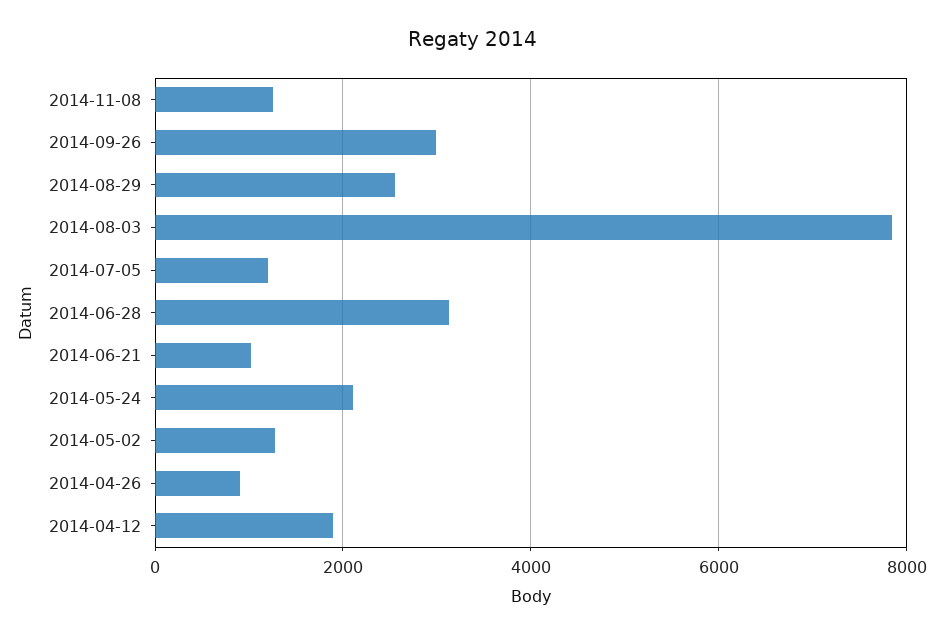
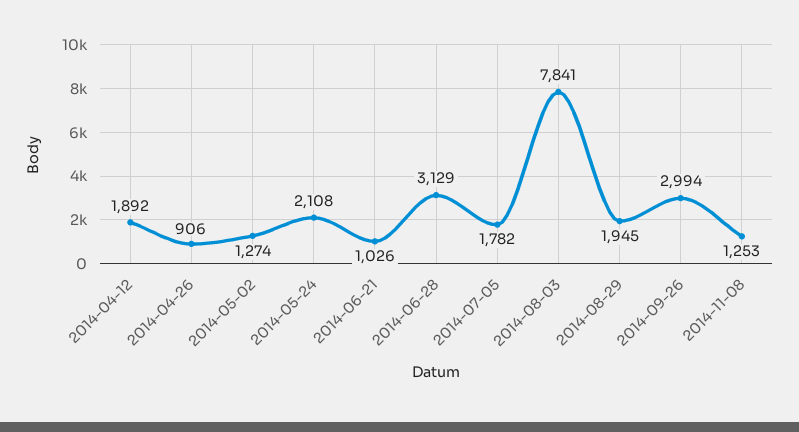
  {
    "2014-11-08": 1253,
    "2014-09-26": 2994,
-   "2014-08-29": 2600,
+   "2014-08-29": 1945,
    "2014-08-03": 7841,
-   "2014-07-05": 1200,
+   "2014-07-05": 1782,
    "2014-06-28": 3129,
    "2014-06-21": 1026,
    "2014-05-24": 2108,
    "2014-05-02": 1274,
    "2014-04-26": 906,
    "2014-04-12": 1892
  }

